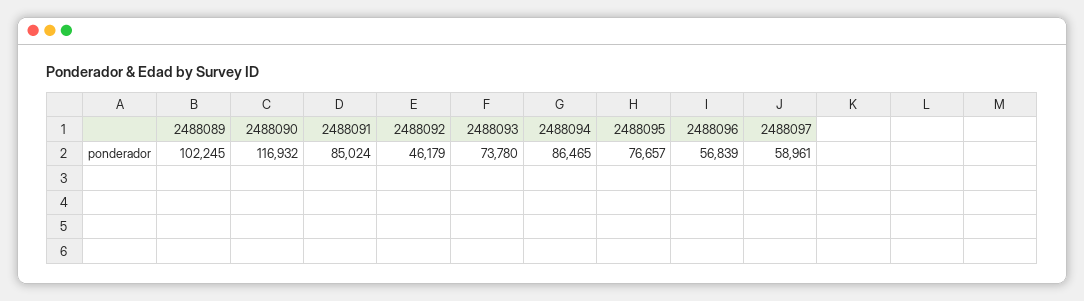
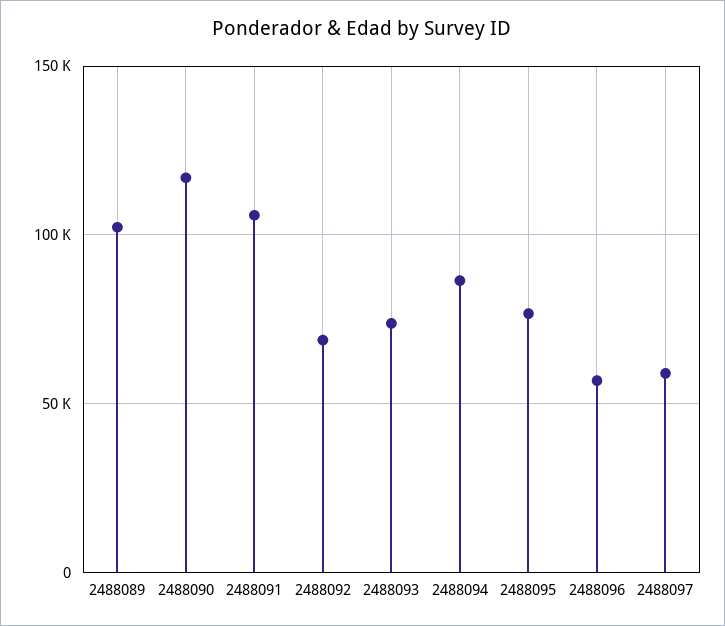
  {
    "2488089": 102245,
    "2488090": 116932,
-   "2488091": 85024,
+   "2488091": 105000,
-   "2488092": 46179,
+   "2488092": 70000,
    "2488093": 73780,
    "2488094": 86465,
    "2488095": 76657,
    "2488096": 56839,
    "2488097": 58961
  }

